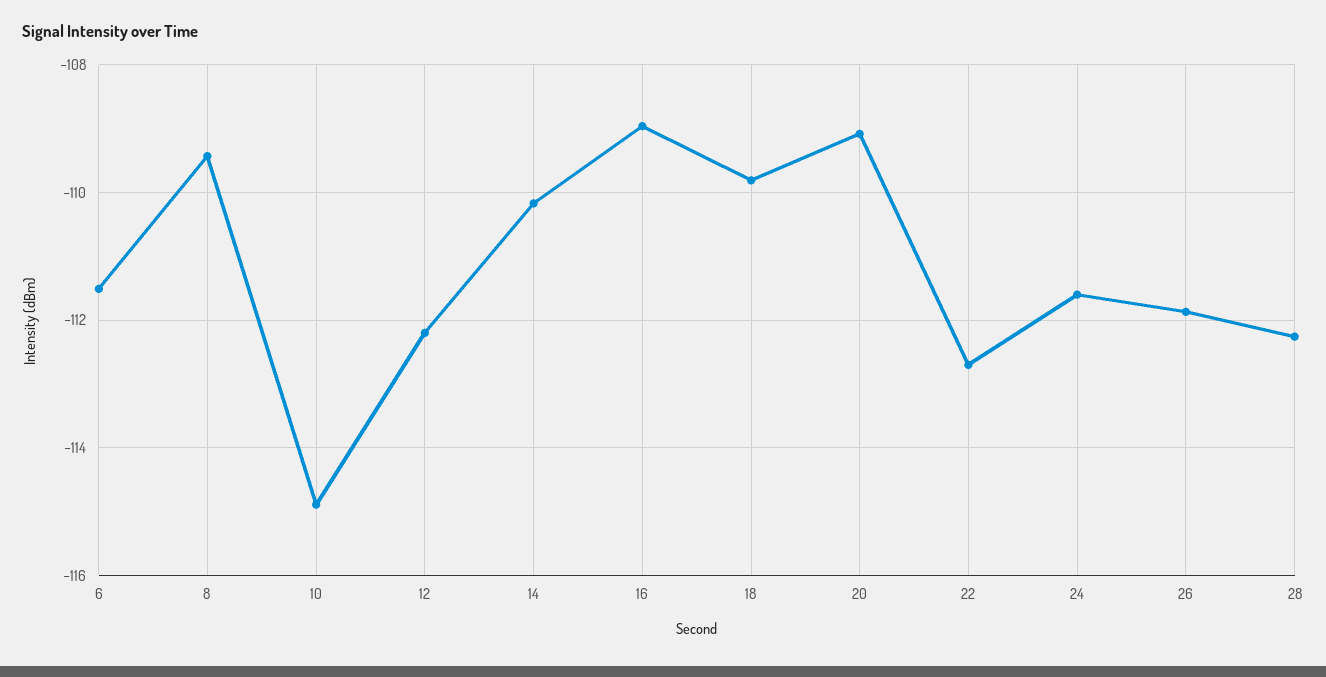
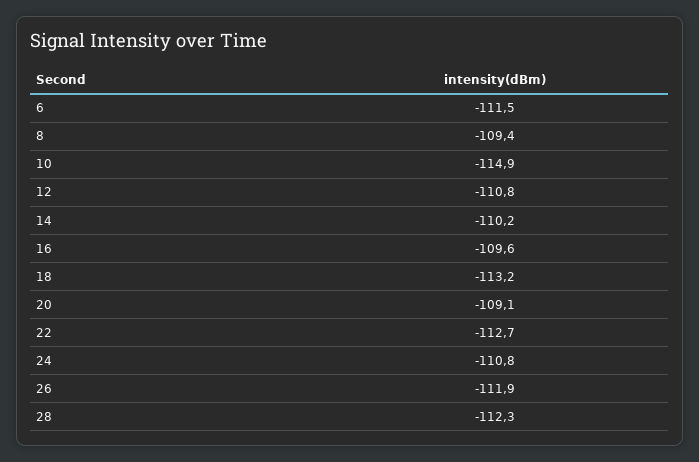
  {
    "6": -111.5,
    "8": -109.4,
    "10": -114.9,
-   "12": -112.2,
+   "12": -110.8,
    "14": -110.2,
-   "16": -109,
+   "16": -109.6,
-   "18": -109.8,
+   "18": -113.2,
    "20": -109.1,
    "22": -112.7,
-   "24": -111.6,
+   "24": -110.8,
    "26": -111.9,
    "28": -112.3
  }

